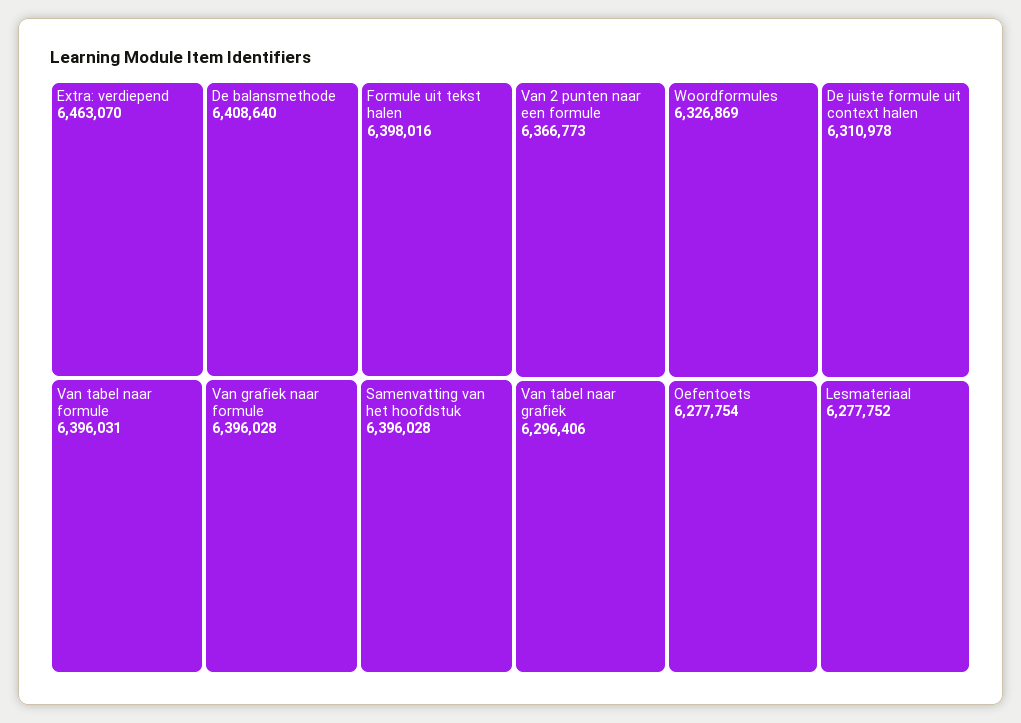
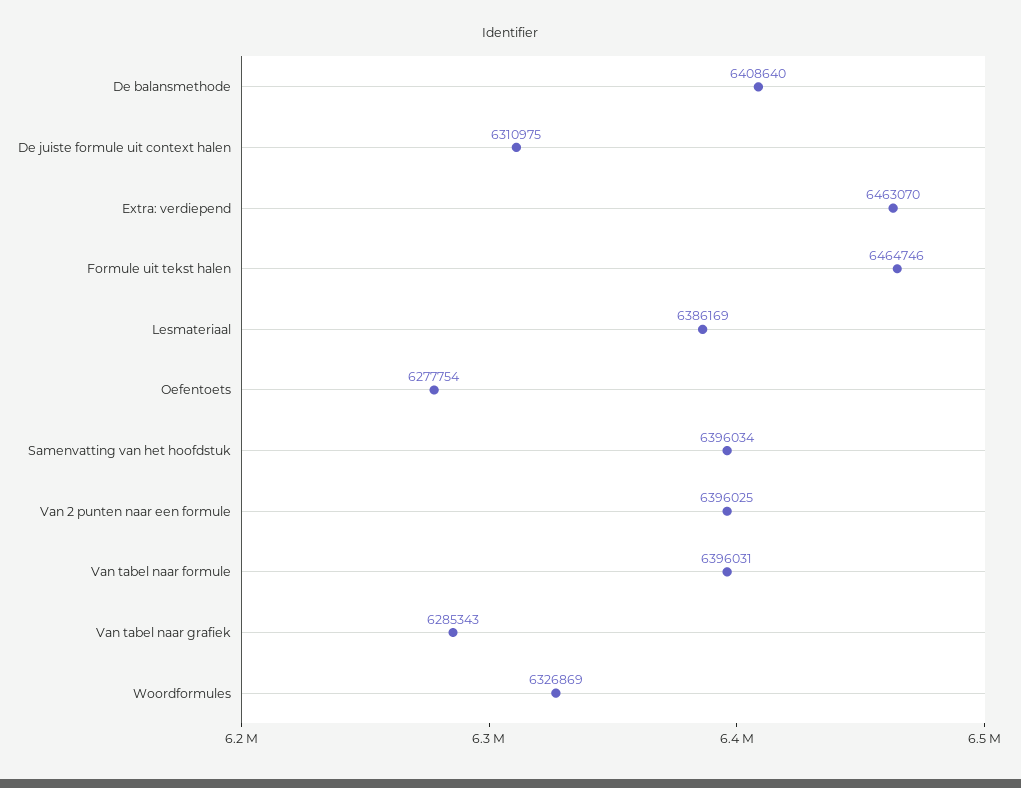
  {
    "Extra: verdiepend": 6463070,
    "De balansmethode": 6408640,
-   "Formule uit tekst halen": 6398016,
+   "Formule uit tekst halen": 6464746,
    "Van tabel naar formule": 6396031,
-   "Van grafiek naar formule": 6396028,
-   "Samenvatting van het hoofdstuk": 6396028,
+   "Samenvatting van het hoofdstuk": 6396034,
-   "Van 2 punten naar een formule": 6366773,
+   "Van 2 punten naar een formule": 6396025,
    "Woordformules": 6326869,
-   "De juiste formule uit context halen": 6310978,
+   "De juiste formule uit context halen": 6310975,
-   "Van tabel naar grafiek": 6296406,
+   "Van tabel naar grafiek": 6285343,
    "Oefentoets": 6277754,
-   "Lesmateriaal": 6277752
+   "Lesmateriaal": 6386169
  }

